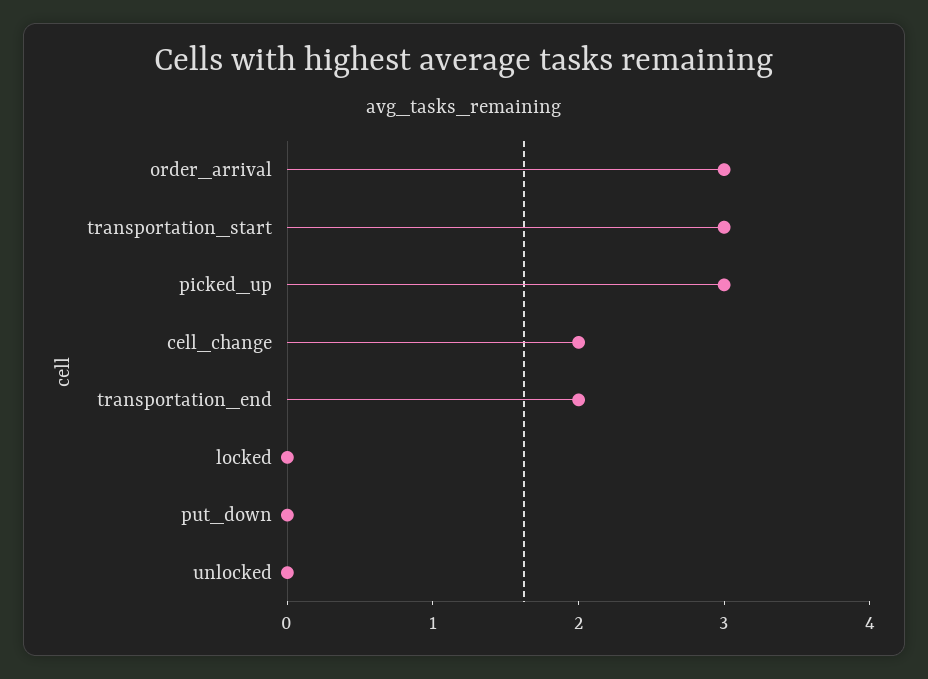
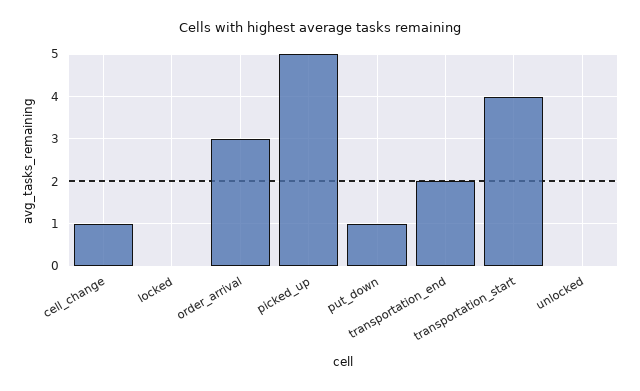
  {
    "order_arrival": 3,
-   "transportation_start": 3,
+   "transportation_start": 4,
-   "picked_up": 3,
+   "picked_up": 5,
-   "cell_change": 2,
+   "cell_change": 1,
    "transportation_end": 2,
    "locked": 0,
-   "put_down": 0,
+   "put_down": 1,
    "unlocked": 0
  }

